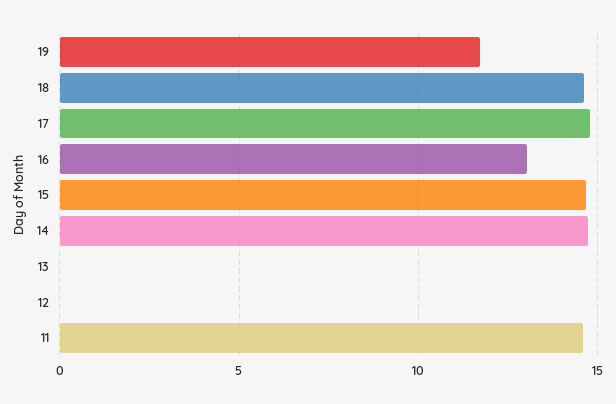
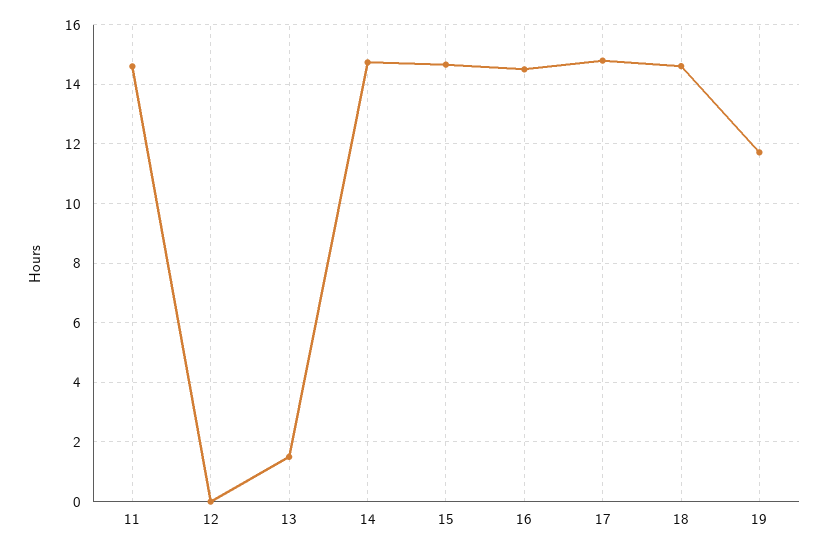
  {
    "19": 11.75,
    "18": 14.5,
    "17": 14.75,
-   "16": 13,
+   "16": 14.5,
    "15": 14.75,
    "14": 14.75,
-   "13": 0,
+   "13": 1.5,
    "12": 0,
    "11": 14.5
  }

